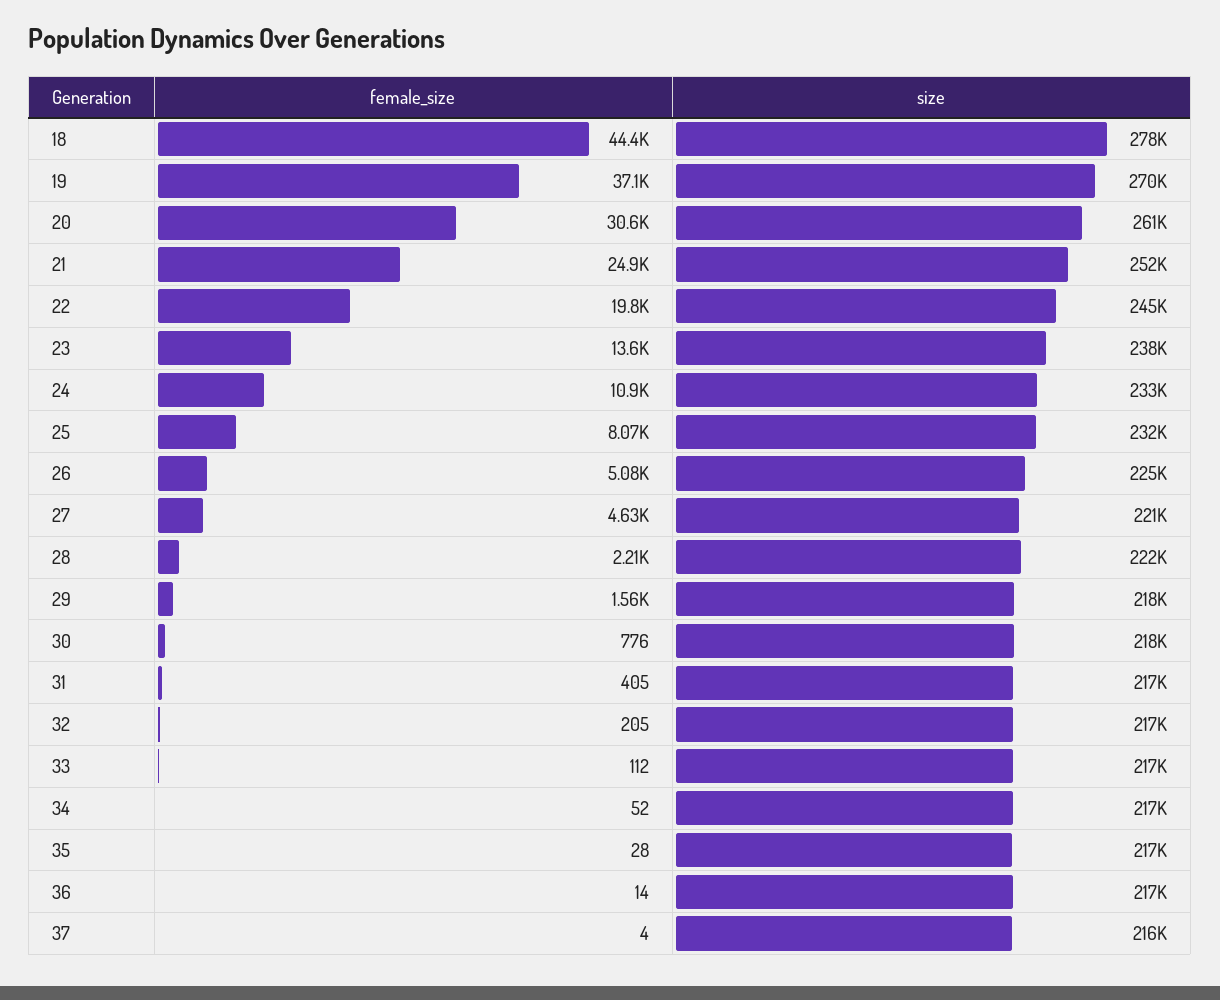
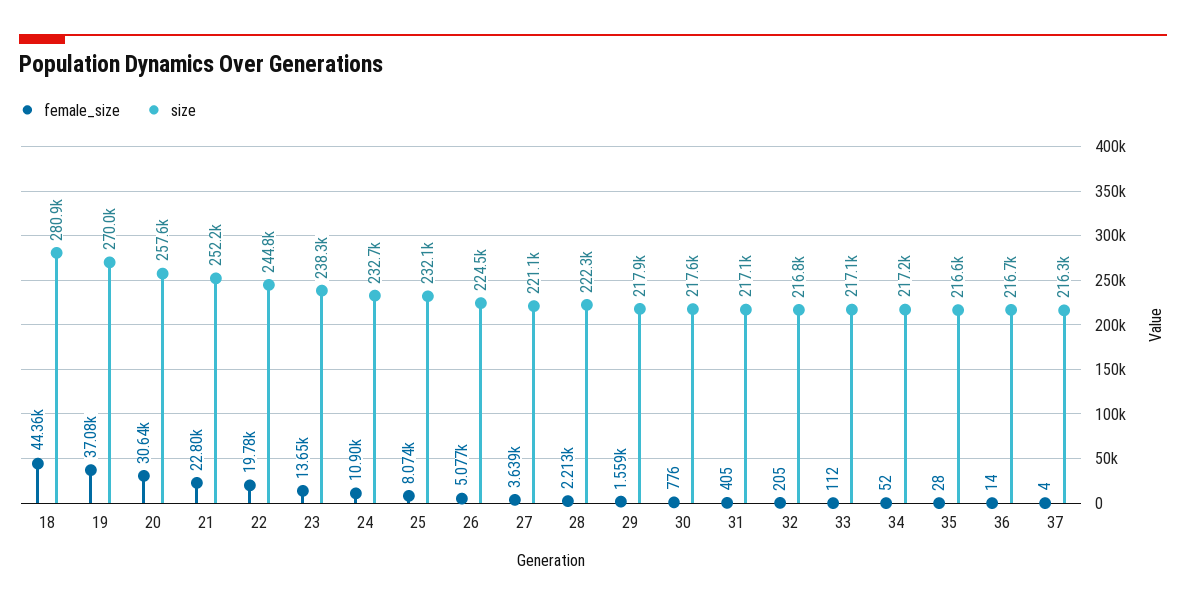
  {
    "female_size": {
      "18": 44360,
      "19": 37080,
      "20": 30640,
-     "21": 24900,
+     "21": 22800,
      "22": 19780,
      "23": 13650,
      "24": 10900,
      "25": 8074,
      "26": 5077,
-     "27": 4630,
+     "27": 3639,
      "28": 2213,
      "29": 1559,
      "30": 776,
      "31": 405,
      "32": 205,
      "33": 112,
      "34": 52,
      "35": 28,
      "36": 14,
      "37": 4
    },
    "size": {
-     "18": 278000,
+     "18": 280900,
      "19": 270000,
-     "20": 261000,
+     "20": 257600,
      "21": 252200,
      "22": 244800,
      "23": 238300,
      "24": 232700,
      "25": 232100,
      "26": 224500,
      "27": 221100,
      "28": 222300,
      "29": 217900,
      "30": 217600,
      "31": 217100,
      "32": 216800,
      "33": 217100,
      "34": 217200,
      "35": 216600,
      "36": 216700,
      "37": 216300
    }
  }

